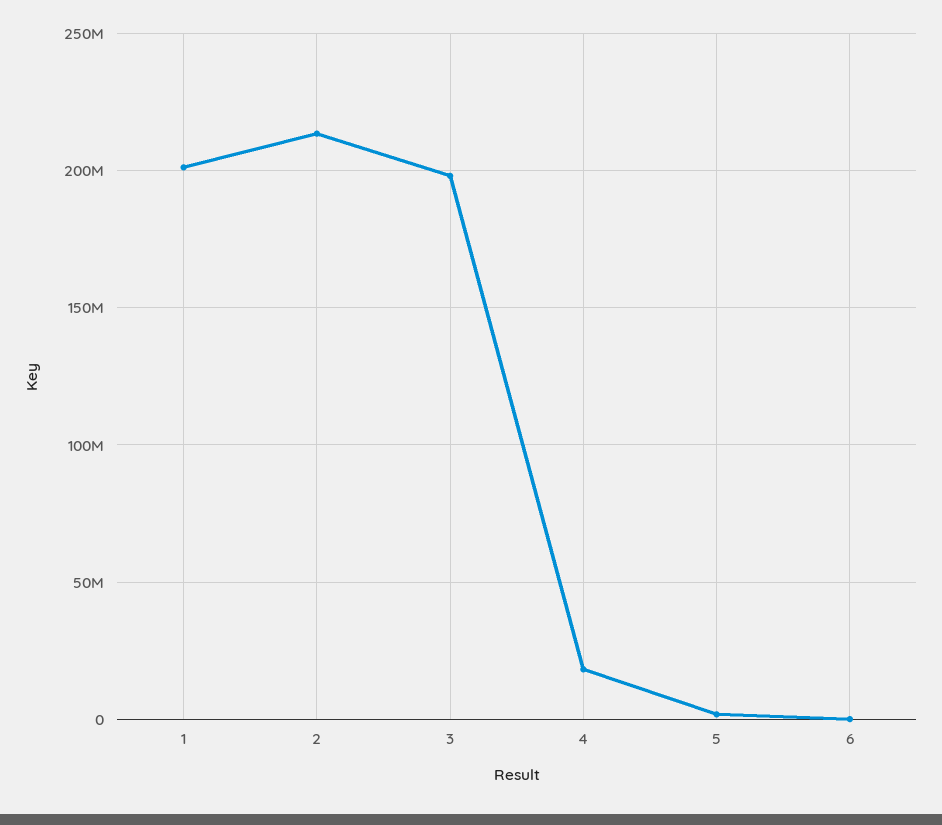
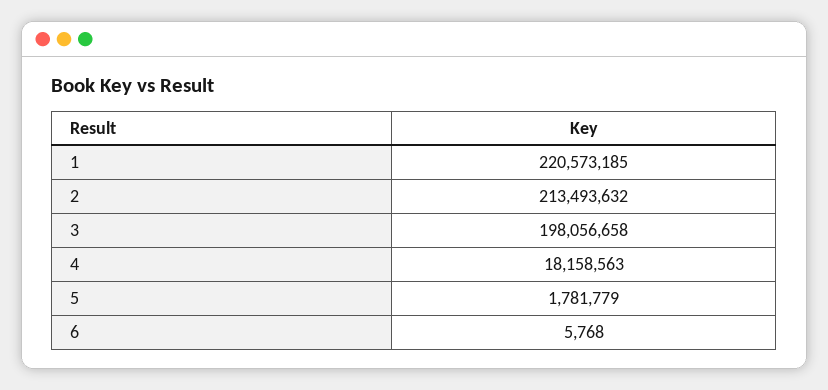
  {
-   "1": 200000000,
+   "1": 220573185,
    "2": 213493632,
    "3": 198056658,
    "4": 18158563,
    "5": 1781779,
    "6": 5768
  }

